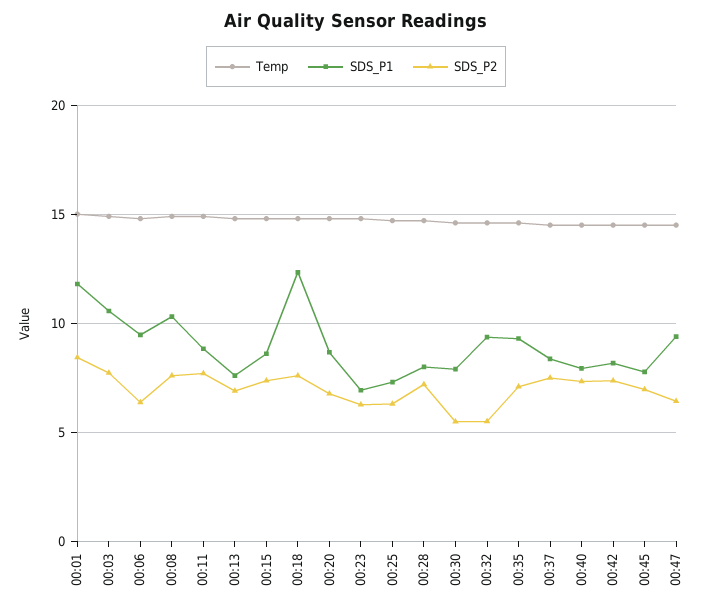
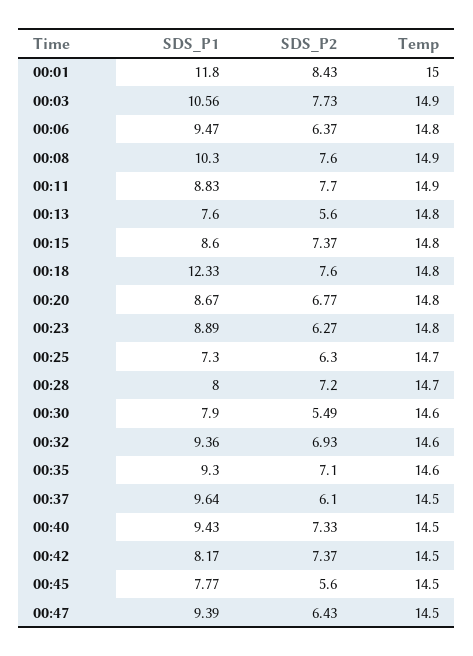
  {
    "Temp": {
      "00:01": 15,
      "00:03": 14.9,
      "00:06": 14.8,
      "00:08": 14.9,
      "00:11": 14.9,
      "00:13": 14.8,
      "00:15": 14.8,
      "00:18": 14.8,
      "00:20": 14.8,
      "00:23": 14.8,
      "00:25": 14.7,
      "00:28": 14.7,
      "00:30": 14.6,
      "00:32": 14.6,
      "00:35": 14.6,
      "00:37": 14.5,
      "00:40": 14.5,
      "00:42": 14.5,
      "00:45": 14.5,
      "00:47": 14.5
    },
    "SDS_P1": {
      "00:01": 11.8,
      "00:03": 10.56,
      "00:06": 9.47,
      "00:08": 10.3,
      "00:11": 8.83,
      "00:13": 7.6,
      "00:15": 8.6,
      "00:18": 12.33,
      "00:20": 8.67,
-     "00:23": 7,
+     "00:23": 8.89,
      "00:25": 7.3,
      "00:28": 8,
      "00:30": 7.9,
      "00:32": 9.36,
      "00:35": 9.3,
-     "00:37": 8.5,
+     "00:37": 9.64,
-     "00:40": 8,
+     "00:40": 9.43,
      "00:42": 8.17,
      "00:45": 7.77,
      "00:47": 9.39
    },
    "SDS_P2": {
      "00:01": 8.43,
      "00:03": 7.73,
      "00:06": 6.37,
      "00:08": 7.6,
      "00:11": 7.7,
-     "00:13": 7,
+     "00:13": 5.6,
      "00:15": 7.37,
      "00:18": 7.6,
      "00:20": 6.77,
      "00:23": 6.27,
      "00:25": 6.3,
      "00:28": 7.2,
      "00:30": 5.49,
-     "00:32": 5.5,
+     "00:32": 6.93,
      "00:35": 7.1,
-     "00:37": 7.5,
+     "00:37": 6.1,
      "00:40": 7.33,
      "00:42": 7.37,
-     "00:45": 7,
+     "00:45": 5.6,
      "00:47": 6.43
    }
  }

